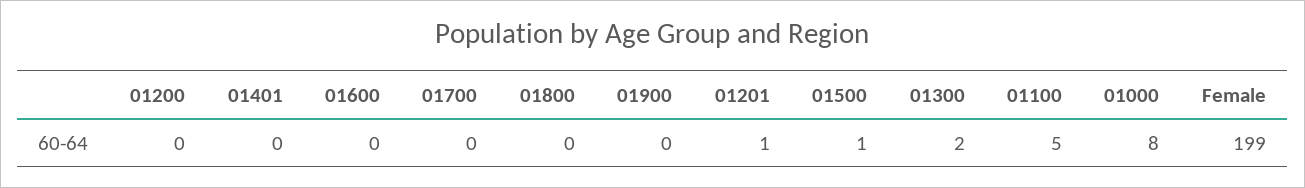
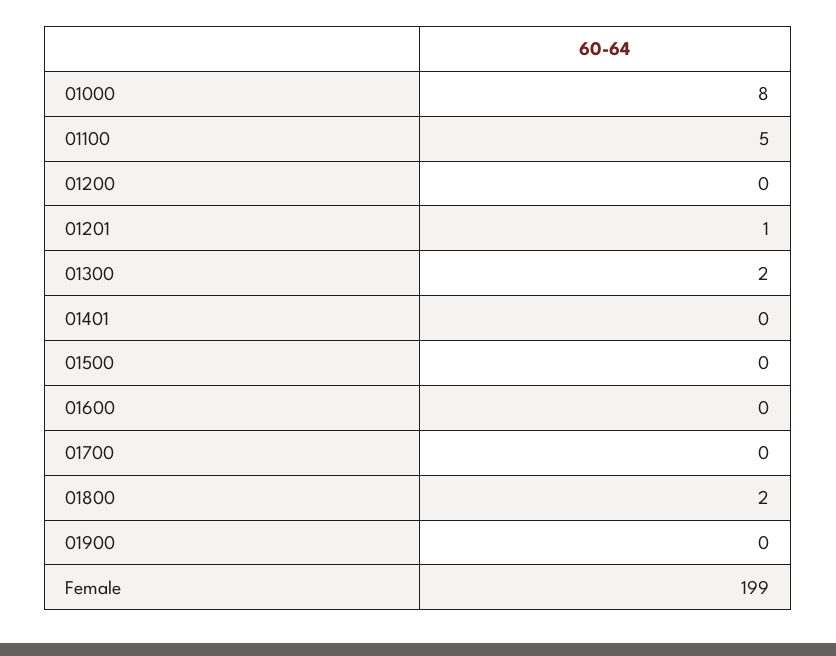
  {
    "01200": 0,
    "01401": 0,
    "01600": 0,
    "01700": 0,
-   "01800": 0,
+   "01800": 2,
    "01900": 0,
    "01201": 1,
-   "01500": 1,
+   "01500": 0,
    "01300": 2,
    "01100": 5,
    "01000": 8,
    "Female": 199
  }

